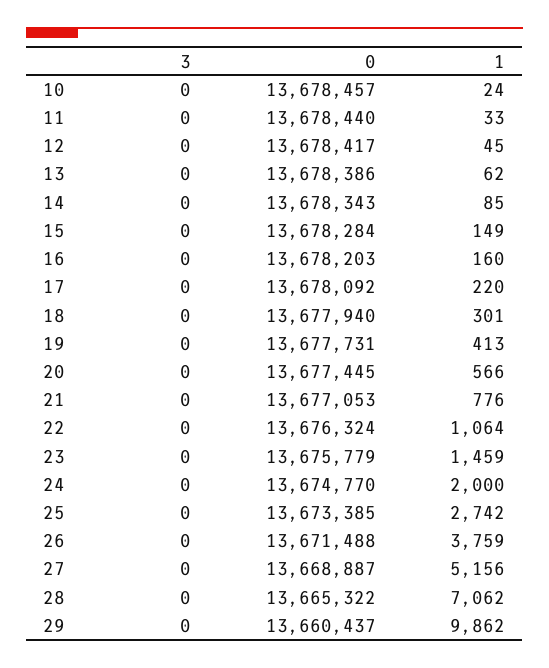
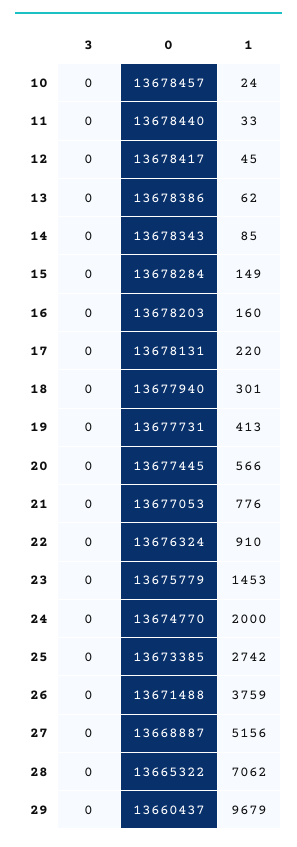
  {
    "3": {
      "10": 0,
      "11": 0,
      "12": 0,
      "13": 0,
      "14": 0,
      "15": 0,
      "16": 0,
      "17": 0,
      "18": 0,
      "19": 0,
      "20": 0,
      "21": 0,
      "22": 0,
      "23": 0,
      "24": 0,
      "25": 0,
      "26": 0,
      "27": 0,
      "28": 0,
      "29": 0
    },
    "0": {
      "10": 13678457,
      "11": 13678440,
      "12": 13678417,
      "13": 13678386,
      "14": 13678343,
      "15": 13678284,
      "16": 13678203,
-     "17": 13678092,
+     "17": 13678131,
      "18": 13677940,
      "19": 13677731,
      "20": 13677445,
      "21": 13677053,
      "22": 13676324,
      "23": 13675779,
      "24": 13674770,
      "25": 13673385,
      "26": 13671488,
      "27": 13668887,
      "28": 13665322,
      "29": 13660437
    },
    "1": {
      "10": 24,
      "11": 33,
      "12": 45,
      "13": 62,
      "14": 85,
      "15": 149,
      "16": 160,
      "17": 220,
      "18": 301,
      "19": 413,
      "20": 566,
      "21": 776,
-     "22": 1064,
+     "22": 910,
-     "23": 1459,
+     "23": 1453,
      "24": 2000,
      "25": 2742,
      "26": 3759,
      "27": 5156,
      "28": 7062,
-     "29": 9862
+     "29": 9679
    }
  }

